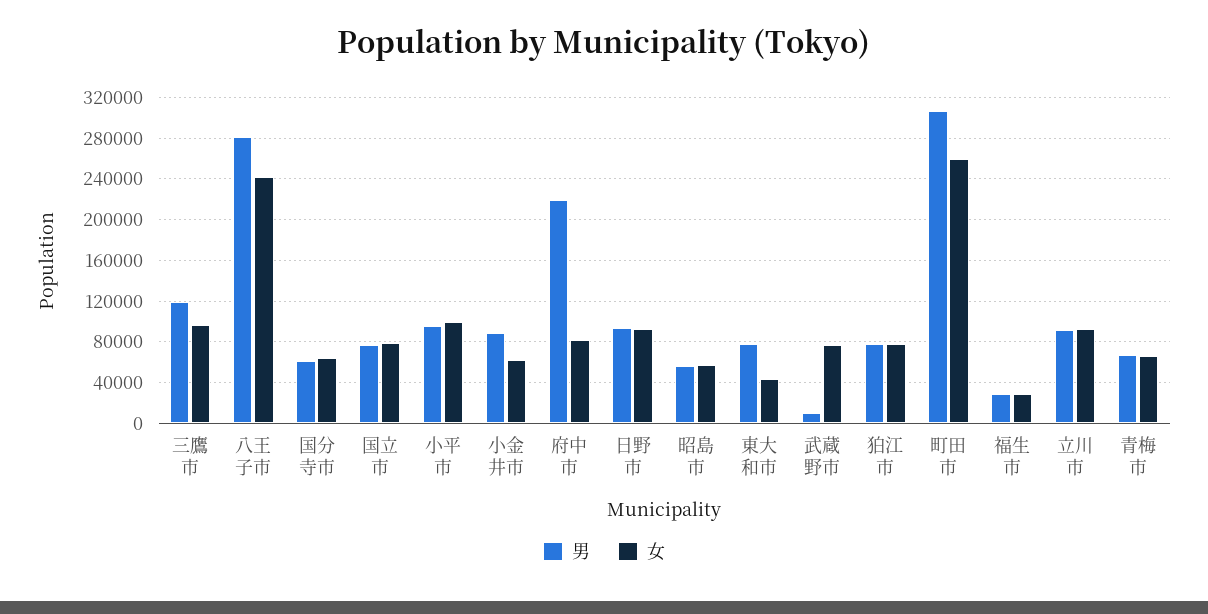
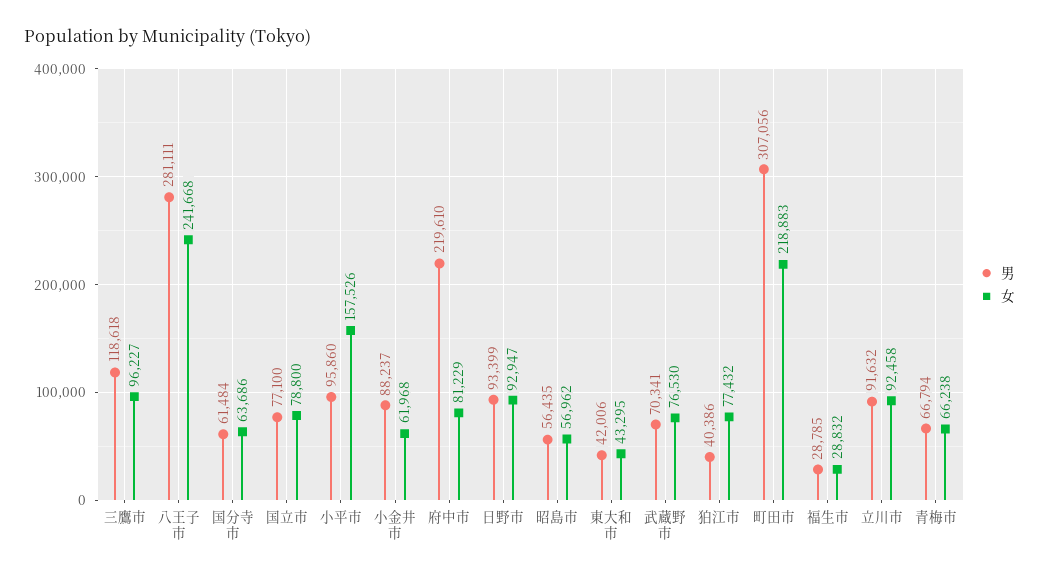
  {
    "男": {
      "三鷹市": 118618,
      "八王子市": 281111,
      "国分寺市": 61484,
      "国立市": 77100,
      "小平市": 95860,
      "小金井市": 88237,
      "府中市": 219610,
      "日野市": 93399,
      "昭島市": 56435,
-     "東大和市": 80000,
+     "東大和市": 42006,
-     "武蔵野市": 10000,
+     "武蔵野市": 70341,
-     "狛江市": 80000,
+     "狛江市": 40386,
      "町田市": 307056,
      "福生市": 28785,
      "立川市": 91632,
      "青梅市": 66794
    },
    "女": {
      "三鷹市": 96227,
      "八王子市": 241668,
      "国分寺市": 63686,
      "国立市": 78800,
-     "小平市": 100000,
+     "小平市": 157526,
      "小金井市": 61968,
      "府中市": 81229,
      "日野市": 92947,
      "昭島市": 56962,
      "東大和市": 43295,
      "武蔵野市": 76530,
      "狛江市": 77432,
-     "町田市": 260000,
+     "町田市": 218883,
      "福生市": 28832,
      "立川市": 92458,
      "青梅市": 66238
    }
  }

